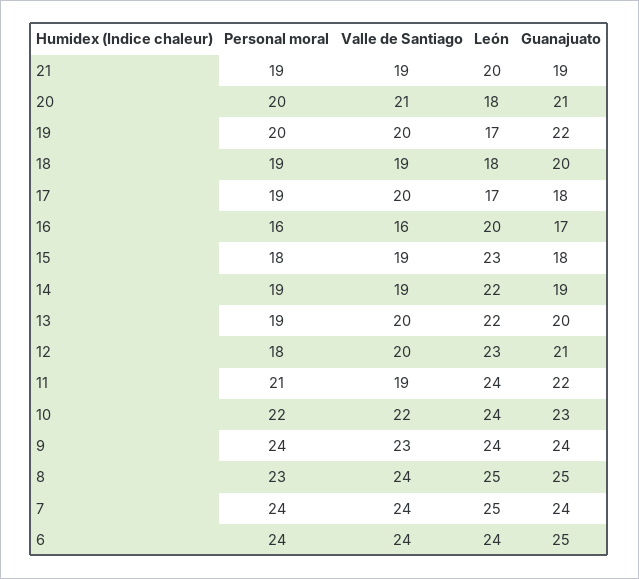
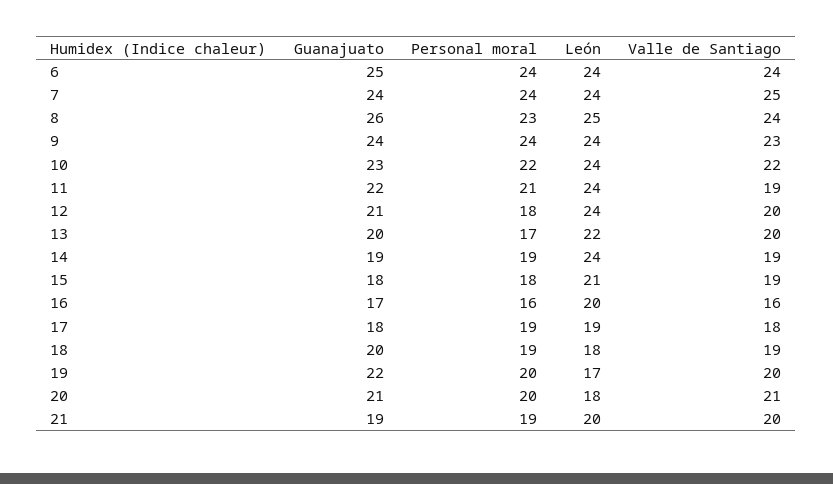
  {
    "Personal moral": {
      "21": 19,
      "20": 20,
      "19": 20,
      "18": 19,
      "17": 19,
      "16": 16,
      "15": 18,
      "14": 19,
-     "13": 19,
+     "13": 17,
      "12": 18,
      "11": 21,
      "10": 22,
      "9": 24,
      "8": 23,
      "7": 24,
      "6": 24
    },
    "Valle de Santiago": {
-     "21": 19,
+     "21": 20,
      "20": 21,
      "19": 20,
      "18": 19,
-     "17": 20,
+     "17": 18,
      "16": 16,
      "15": 19,
      "14": 19,
      "13": 20,
      "12": 20,
      "11": 19,
      "10": 22,
      "9": 23,
      "8": 24,
-     "7": 24,
+     "7": 25,
      "6": 24
    },
    "León": {
      "21": 20,
      "20": 18,
      "19": 17,
      "18": 18,
-     "17": 17,
+     "17": 19,
      "16": 20,
-     "15": 23,
+     "15": 21,
-     "14": 22,
+     "14": 24,
      "13": 22,
-     "12": 23,
+     "12": 24,
      "11": 24,
      "10": 24,
      "9": 24,
      "8": 25,
-     "7": 25,
+     "7": 24,
      "6": 24
    },
    "Guanajuato": {
      "21": 19,
      "20": 21,
      "19": 22,
      "18": 20,
      "17": 18,
      "16": 17,
      "15": 18,
      "14": 19,
      "13": 20,
      "12": 21,
      "11": 22,
      "10": 23,
      "9": 24,
-     "8": 25,
+     "8": 26,
      "7": 24,
      "6": 25
    }
  }

